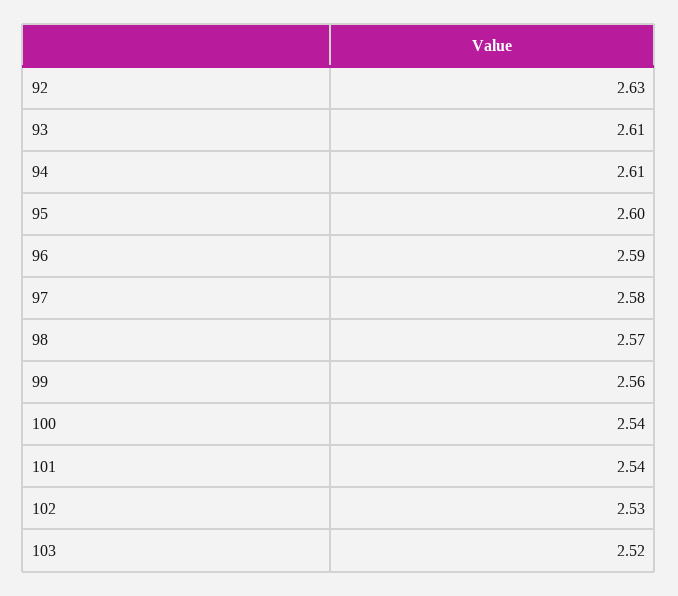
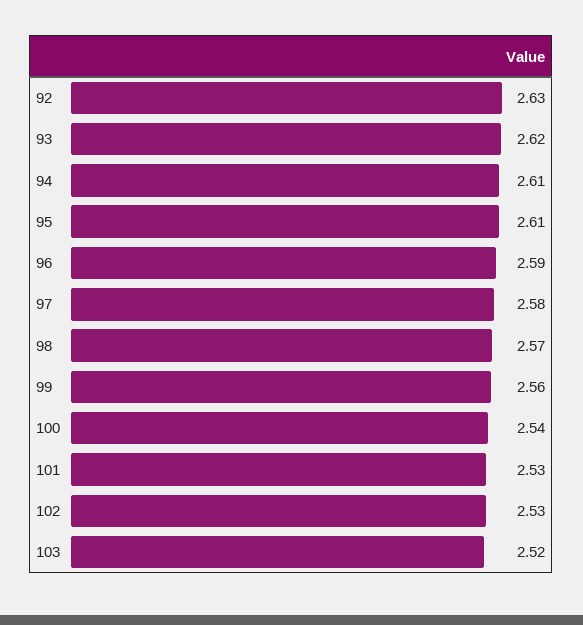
  {
    "92": 2.63,
-   "93": 2.61,
+   "93": 2.62,
    "94": 2.61,
-   "95": 2.6,
+   "95": 2.61,
    "96": 2.59,
    "97": 2.58,
    "98": 2.57,
    "99": 2.56,
    "100": 2.54,
-   "101": 2.54,
+   "101": 2.53,
    "102": 2.53,
    "103": 2.52
  }

